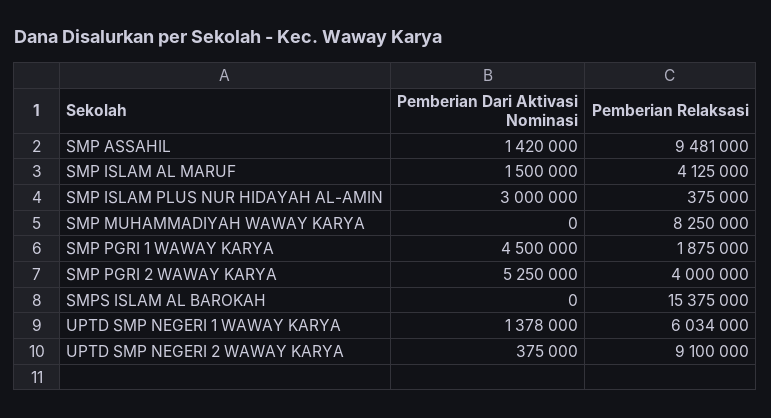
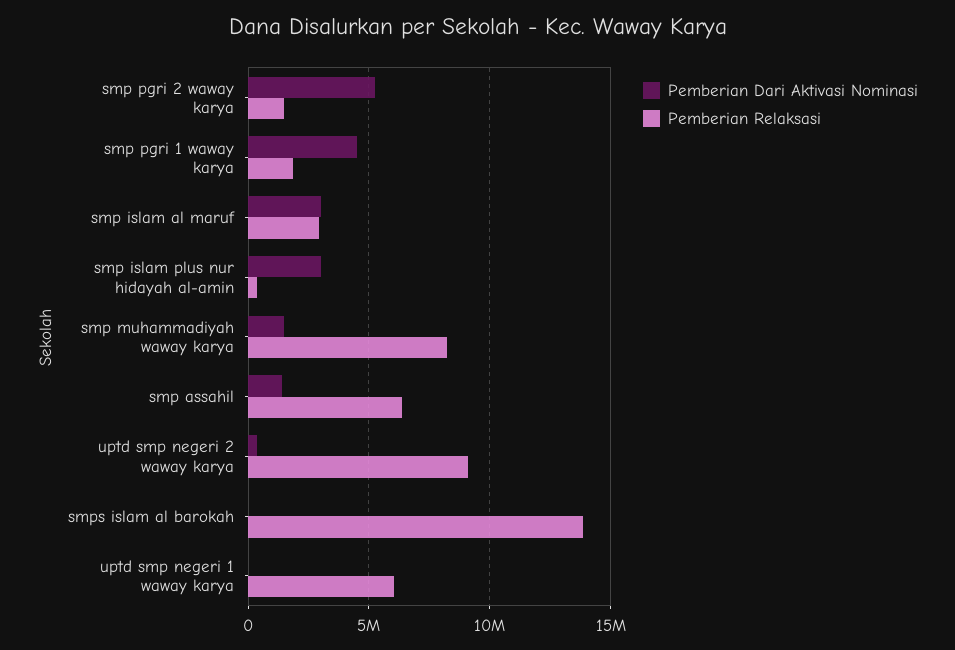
  {
    "Pemberian Dari Aktivasi Nominasi": {
      "SMP ASSAHIL": 1420000,
-     "SMP ISLAM AL MARUF": 1500000,
+     "SMP ISLAM AL MARUF": 3000000,
      "SMP ISLAM PLUS NUR HIDAYAH AL-AMIN": 3000000,
-     "SMP MUHAMMADIYAH WAWAY KARYA": 0,
+     "SMP MUHAMMADIYAH WAWAY KARYA": 1500000,
      "SMP PGRI 1 WAWAY KARYA": 4500000,
      "SMP PGRI 2 WAWAY KARYA": 5250000,
      "SMPS ISLAM AL BAROKAH": 0,
-     "UPTD SMP NEGERI 1 WAWAY KARYA": 1378000,
+     "UPTD SMP NEGERI 1 WAWAY KARYA": 0,
      "UPTD SMP NEGERI 2 WAWAY KARYA": 375000
    },
    "Pemberian Relaksasi": {
-     "SMP ASSAHIL": 9481000,
+     "SMP ASSAHIL": 6500000,
-     "SMP ISLAM AL MARUF": 4125000,
+     "SMP ISLAM AL MARUF": 3000000,
      "SMP ISLAM PLUS NUR HIDAYAH AL-AMIN": 375000,
      "SMP MUHAMMADIYAH WAWAY KARYA": 8250000,
      "SMP PGRI 1 WAWAY KARYA": 1875000,
-     "SMP PGRI 2 WAWAY KARYA": 4000000,
+     "SMP PGRI 2 WAWAY KARYA": 1500000,
-     "SMPS ISLAM AL BAROKAH": 15375000,
+     "SMPS ISLAM AL BAROKAH": 14000000,
      "UPTD SMP NEGERI 1 WAWAY KARYA": 6034000,
      "UPTD SMP NEGERI 2 WAWAY KARYA": 9100000
    }
  }

